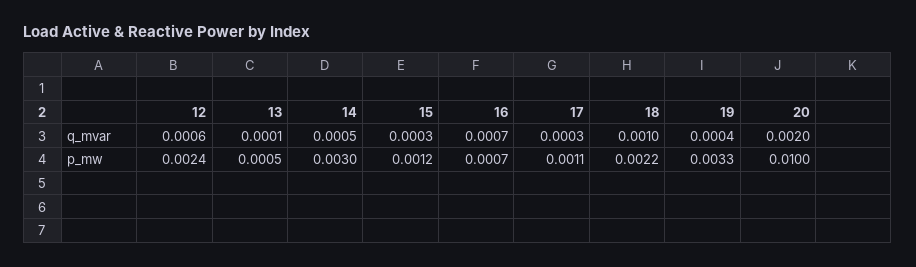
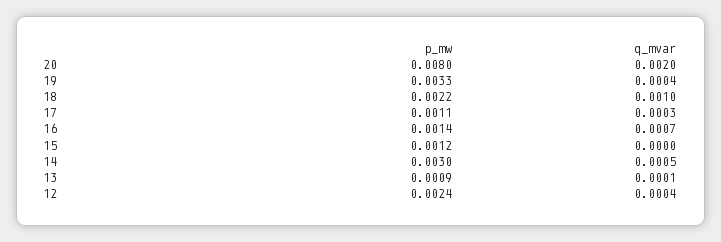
  {
    "12": {
-     "q_mvar": 0.0006,
+     "q_mvar": 0.0004,
      "p_mw": 0.0024
    },
    "13": {
      "q_mvar": 0.0001,
-     "p_mw": 0.0005
+     "p_mw": 0.0009
    },
    "14": {
      "q_mvar": 0.0005,
      "p_mw": 0.003
    },
    "15": {
-     "q_mvar": 0.0003,
+     "q_mvar": 0,
      "p_mw": 0.0012
    },
    "16": {
      "q_mvar": 0.0007,
-     "p_mw": 0.0007
+     "p_mw": 0.0014
    },
    "17": {
      "q_mvar": 0.0003,
      "p_mw": 0.0011
    },
    "18": {
      "q_mvar": 0.001,
      "p_mw": 0.0022
    },
    "19": {
      "q_mvar": 0.0004,
      "p_mw": 0.0033
    },
    "20": {
      "q_mvar": 0.002,
-     "p_mw": 0.01
+     "p_mw": 0.008
    }
  }

